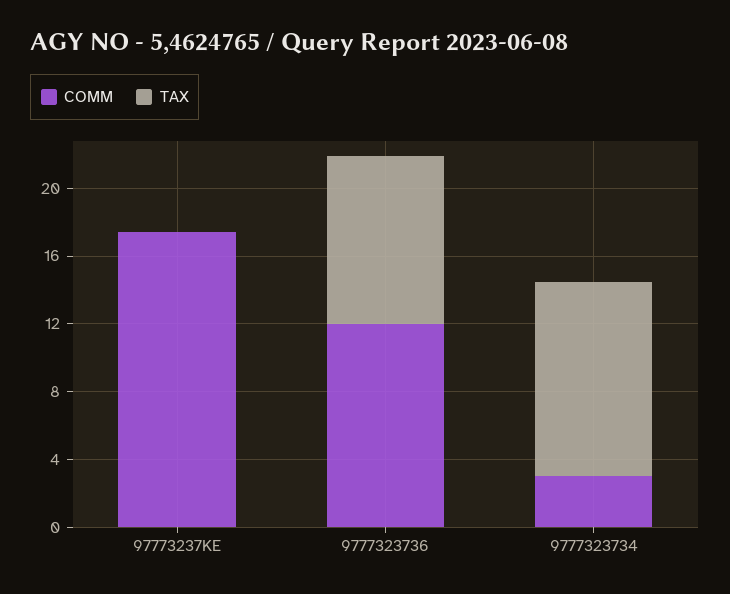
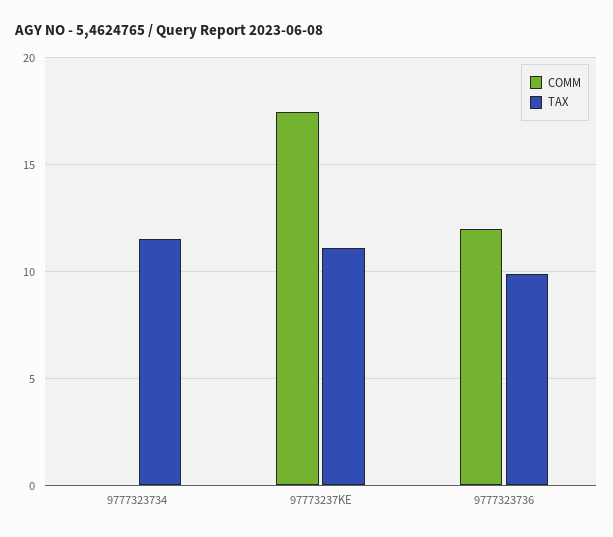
  {
    "COMM": {
      "97773237KE": 17.5,
      "9777323736": 12,
-     "9777323734": 3
+     "9777323734": 0
    },
    "TAX": {
-     "97773237KE": 0,
+     "97773237KE": 11,
      "9777323736": 10,
      "9777323734": 11.5
    }
  }

